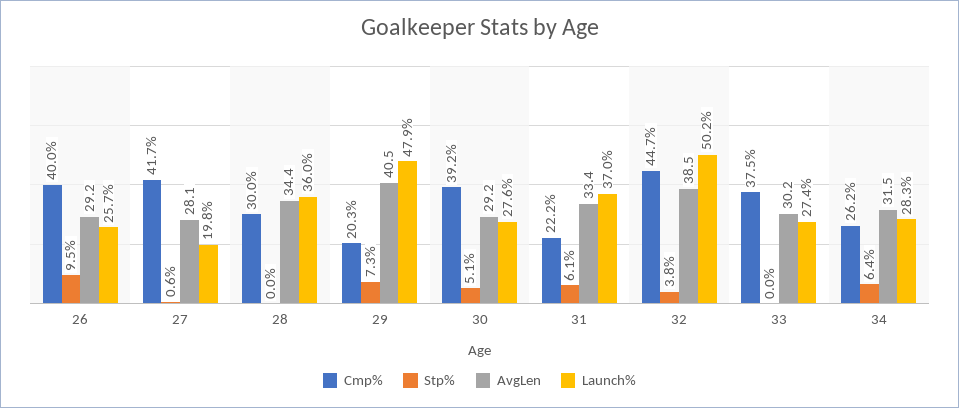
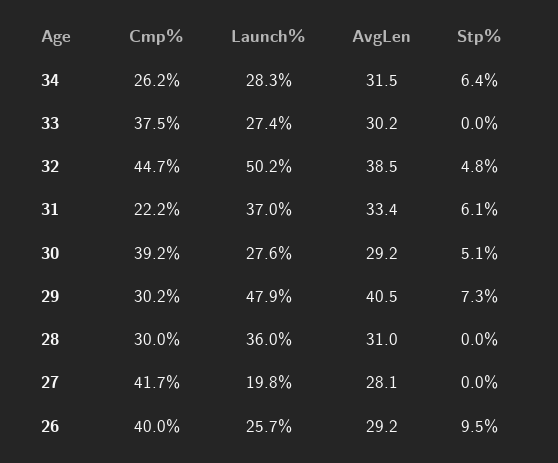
  {
    "Cmp%": {
      "26": 40,
      "27": 41.7,
      "28": 30,
-     "29": 20.3,
+     "29": 30.2,
      "30": 39.2,
      "31": 22.2,
      "32": 44.7,
      "33": 37.5,
      "34": 26.2
    },
    "Stp%": {
      "26": 9.5,
-     "27": 0.6,
+     "27": 0,
      "28": 0,
      "29": 7.3,
      "30": 5.1,
      "31": 6.1,
-     "32": 3.8,
+     "32": 4.8,
      "33": 0,
      "34": 6.4
    },
    "AvgLen": {
      "26": 29.2,
      "27": 28.1,
-     "28": 34.4,
+     "28": 31,
      "29": 40.5,
      "30": 29.2,
      "31": 33.4,
      "32": 38.5,
      "33": 30.2,
      "34": 31.5
    },
    "Launch%": {
      "26": 25.7,
      "27": 19.8,
      "28": 36,
      "29": 47.9,
      "30": 27.6,
      "31": 37,
      "32": 50.2,
      "33": 27.4,
      "34": 28.3
    }
  }

